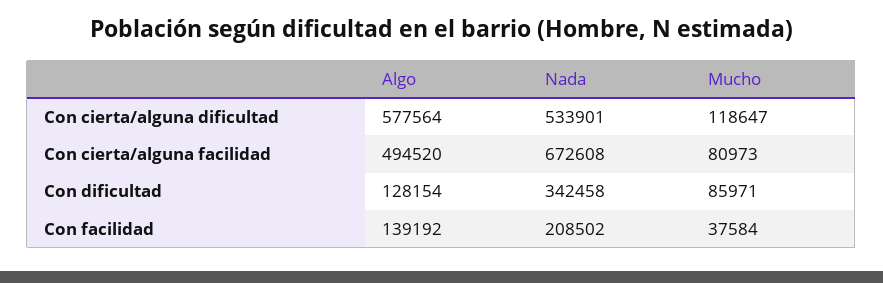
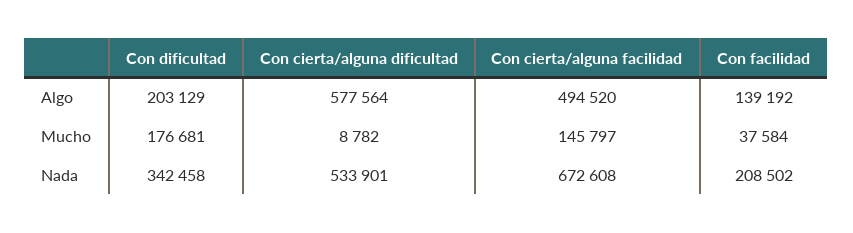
  {
    "Algo": {
      "Con cierta/alguna dificultad": 577564,
      "Con cierta/alguna facilidad": 494520,
-     "Con dificultad": 128154,
+     "Con dificultad": 203129,
      "Con facilidad": 139192
    },
    "Nada": {
      "Con cierta/alguna dificultad": 533901,
      "Con cierta/alguna facilidad": 672608,
      "Con dificultad": 342458,
      "Con facilidad": 208502
    },
    "Mucho": {
-     "Con cierta/alguna dificultad": 118647,
+     "Con cierta/alguna dificultad": 8782,
-     "Con cierta/alguna facilidad": 80973,
+     "Con cierta/alguna facilidad": 145797,
-     "Con dificultad": 85971,
+     "Con dificultad": 176681,
      "Con facilidad": 37584
    }
  }

